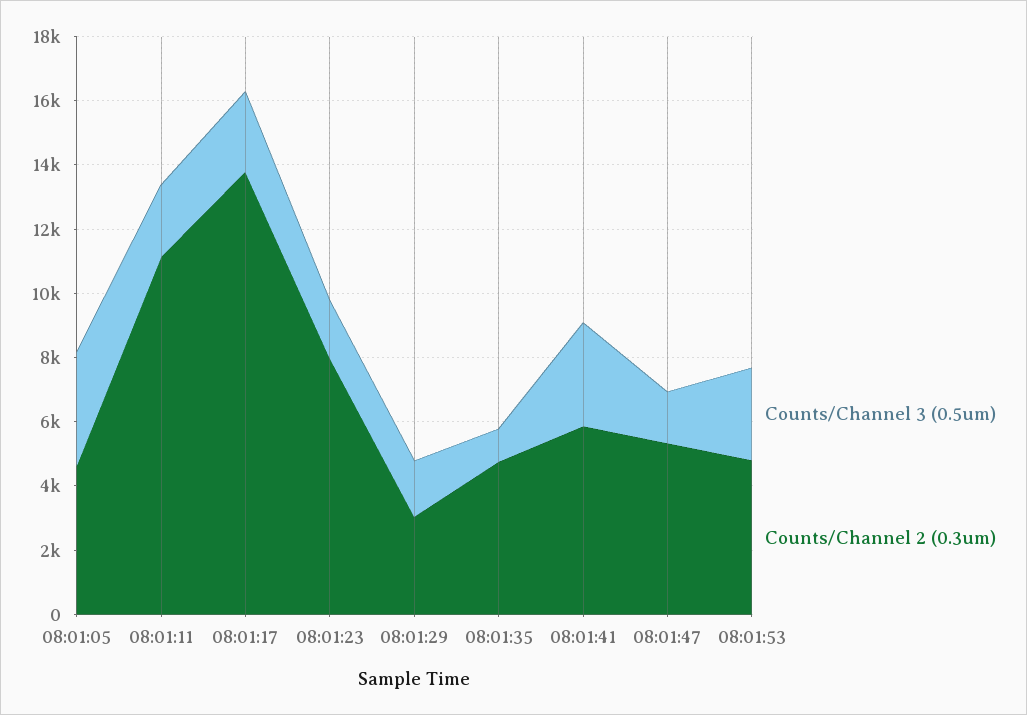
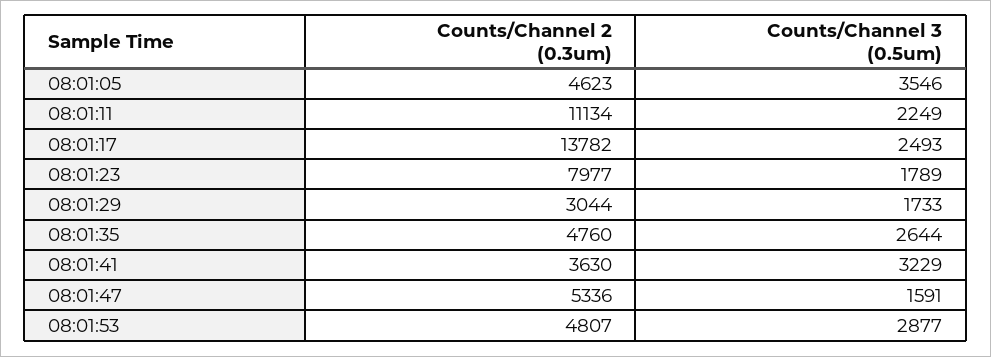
  {
    "Counts/Channel 3 (0.5um)": {
      "08:01:05": 3546,
      "08:01:11": 2249,
      "08:01:17": 2493,
      "08:01:23": 1789,
      "08:01:29": 1733,
-     "08:01:35": 1000,
+     "08:01:35": 2644,
      "08:01:41": 3229,
      "08:01:47": 1591,
      "08:01:53": 2877
    },
    "Counts/Channel 2 (0.3um)": {
      "08:01:05": 4623,
      "08:01:11": 11134,
      "08:01:17": 13782,
      "08:01:23": 7977,
      "08:01:29": 3044,
      "08:01:35": 4760,
-     "08:01:41": 6000,
+     "08:01:41": 3630,
      "08:01:47": 5336,
      "08:01:53": 4807
    }
  }

